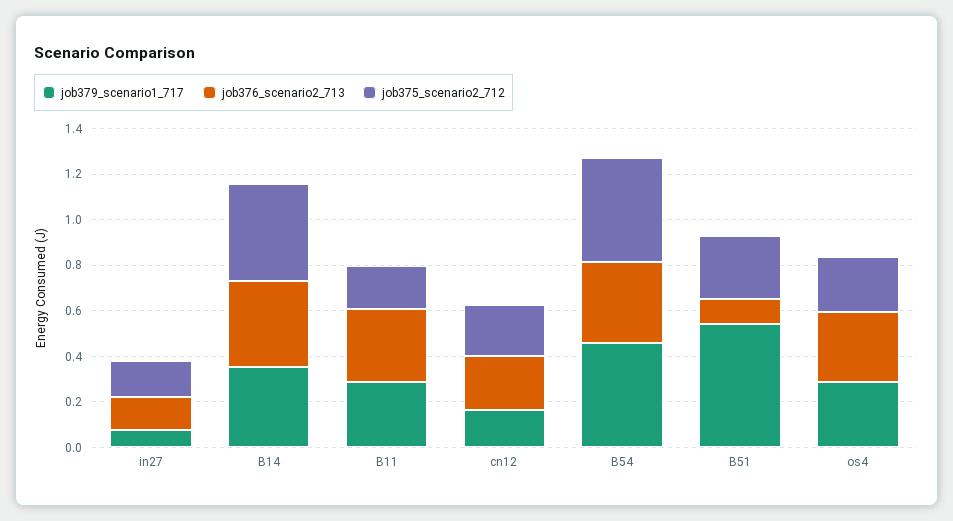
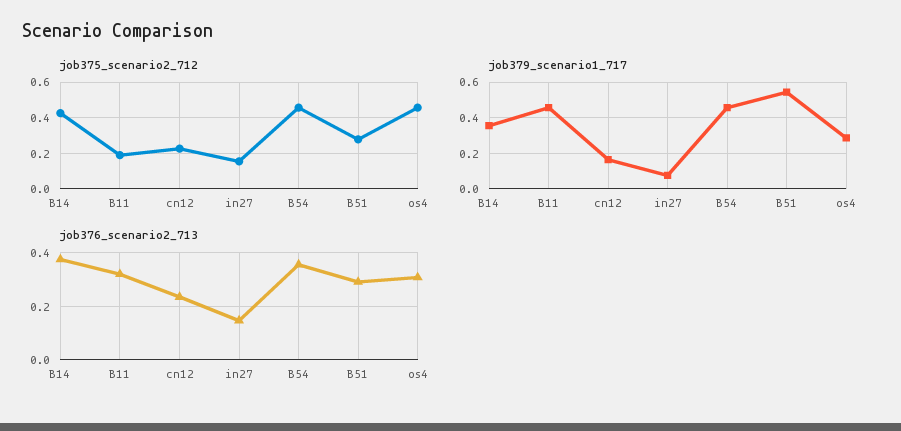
  {
    "job379_scenario1_717": {
      "in27": 0.1,
      "B14": 0.35,
-     "B11": 0.3,
+     "B11": 0.45,
      "cn12": 0.15,
      "B54": 0.45,
      "B51": 0.55,
      "os4": 0.3
    },
    "job376_scenario2_713": {
      "in27": 0.15,
      "B14": 0.375,
      "B11": 0.325,
      "cn12": 0.225,
      "B54": 0.35,
-     "B51": 0.1,
+     "B51": 0.3,
      "os4": 0.3
    },
    "job375_scenario2_712": {
      "in27": 0.15,
      "B14": 0.45,
      "B11": 0.2,
      "cn12": 0.25,
      "B54": 0.45,
      "B51": 0.3,
-     "os4": 0.25
+     "os4": 0.45
    }
  }

